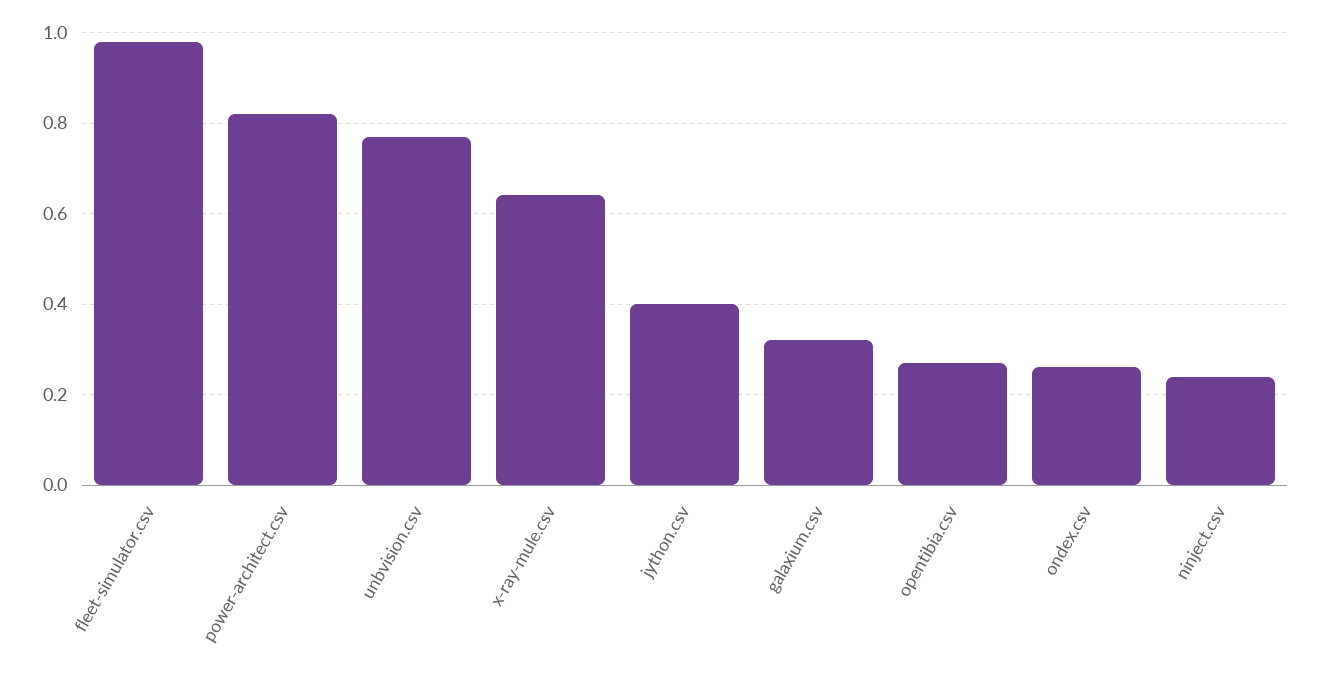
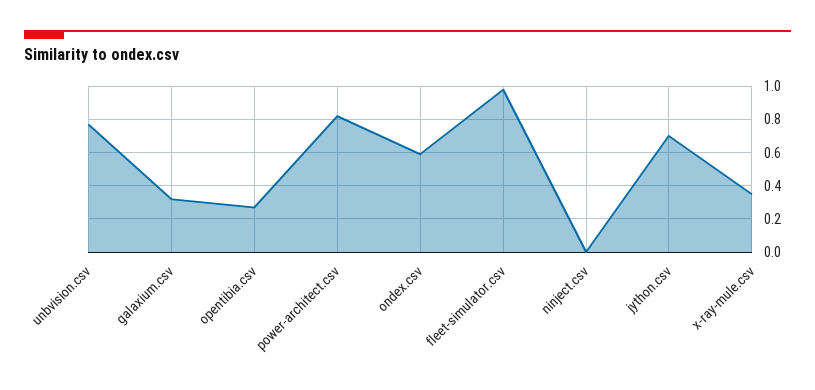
  {
    "fleet-simulator.csv": 1,
    "power-architect.csv": 0.8,
    "unbvision.csv": 0.75,
-   "x-ray-mule.csv": 0.65,
+   "x-ray-mule.csv": 0.35,
-   "jython.csv": 0.4,
+   "jython.csv": 0.7,
    "galaxium.csv": 0.3,
    "opentibia.csv": 0.25,
-   "ondex.csv": 0.25,
+   "ondex.csv": 0.6,
-   "ninject.csv": 0.25
+   "ninject.csv": 0
  }

